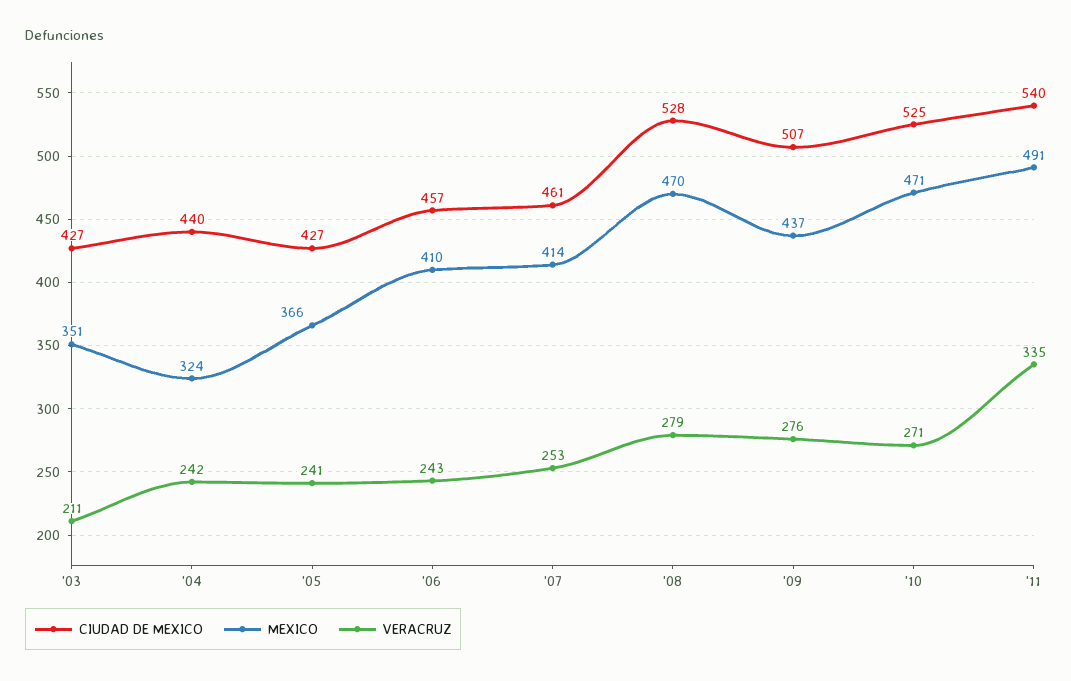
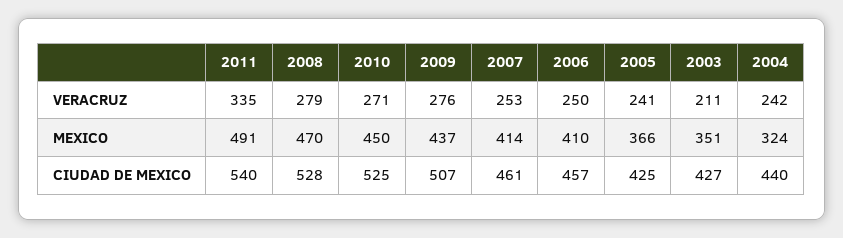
  {
    "CIUDAD DE MEXICO": {
      "'03": 427,
      "'04": 440,
-     "'05": 427,
+     "'05": 425,
      "'06": 457,
      "'07": 461,
      "'08": 528,
      "'09": 507,
      "'10": 525,
      "'11": 540
    },
    "MEXICO": {
      "'03": 351,
      "'04": 324,
      "'05": 366,
      "'06": 410,
      "'07": 414,
      "'08": 470,
      "'09": 437,
-     "'10": 471,
+     "'10": 450,
      "'11": 491
    },
    "VERACRUZ": {
      "'03": 211,
      "'04": 242,
      "'05": 241,
-     "'06": 243,
+     "'06": 250,
      "'07": 253,
      "'08": 279,
      "'09": 276,
      "'10": 271,
      "'11": 335
    }
  }

